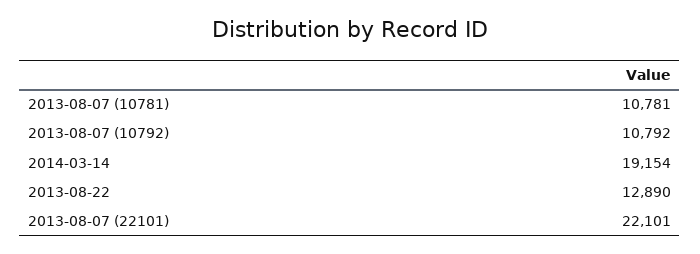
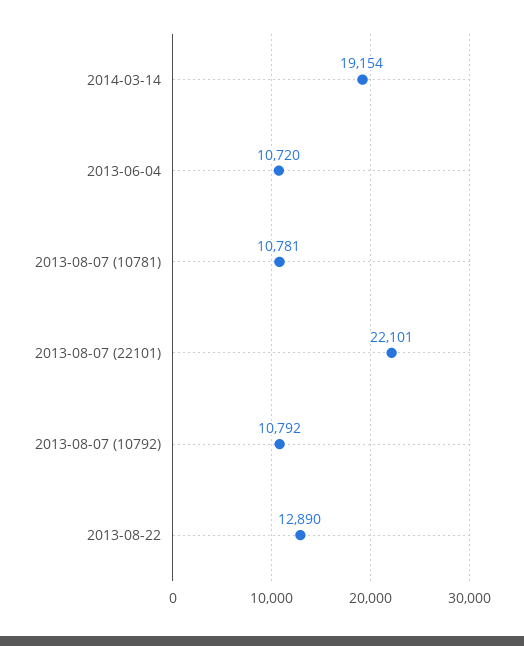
  {
    "2013-08-07 (10781)": 10781,
    "2013-08-07 (10792)": 10792,
    "2014-03-14": 19154,
    "2013-08-22": 12890,
-   "2013-08-07 (22101)": 22101
+   "2013-08-07 (22101)": 22101,
+   "2013-06-04": 10720
  }

